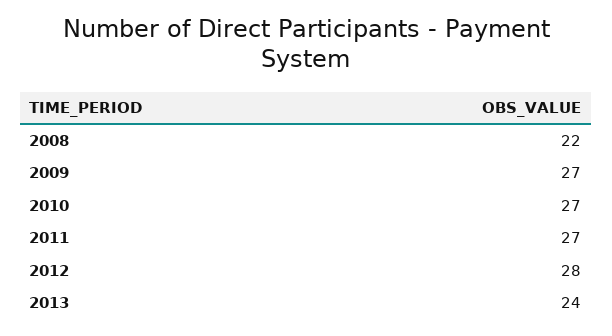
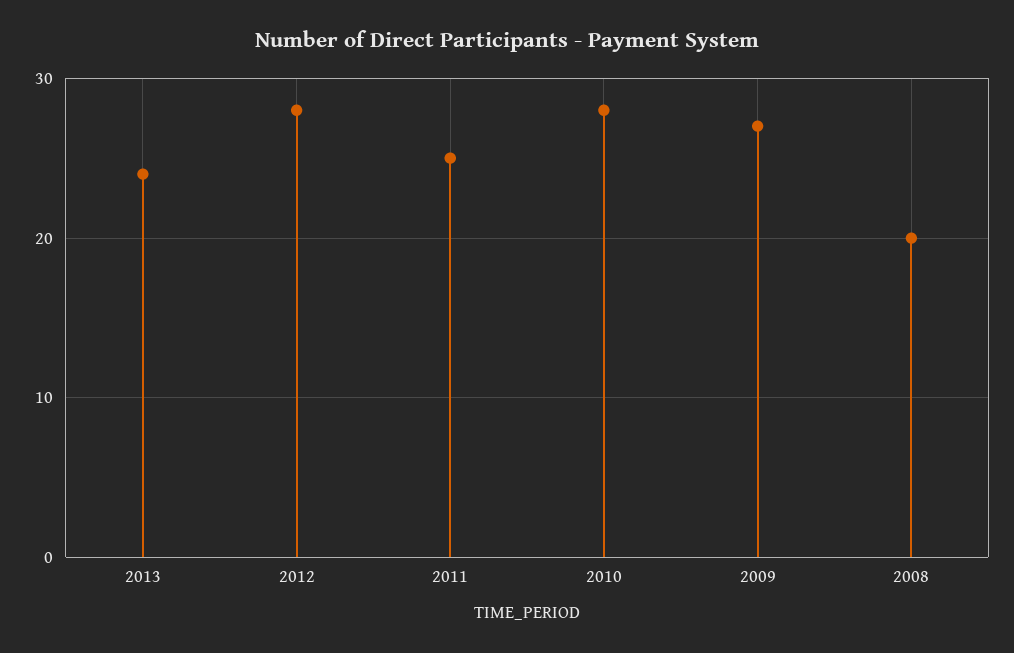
  {
-   "2008": 22,
+   "2008": 20,
    "2009": 27,
-   "2010": 27,
+   "2010": 28,
-   "2011": 27,
+   "2011": 25,
    "2012": 28,
    "2013": 24
  }

